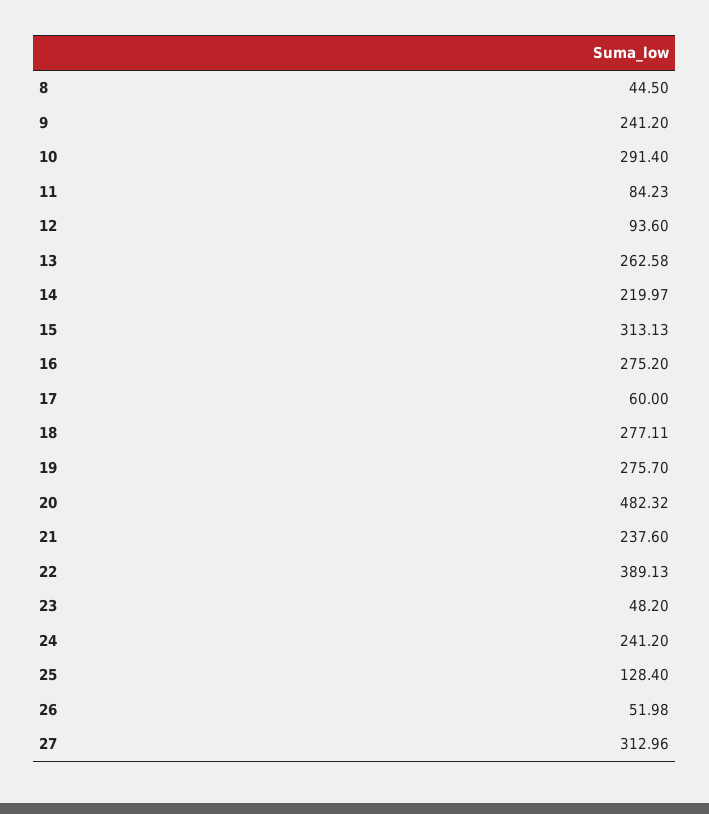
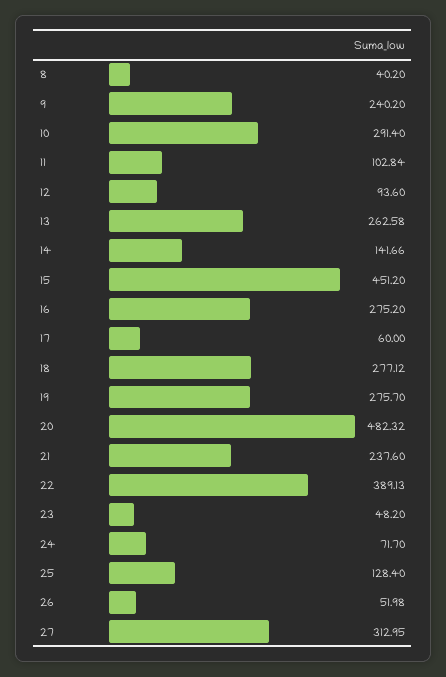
  {
-   "8": 44.5,
+   "8": 40.2,
-   "9": 241.2,
+   "9": 240.2,
    "10": 291.4,
-   "11": 84.23,
+   "11": 102.84,
    "12": 93.6,
    "13": 262.58,
-   "14": 219.97,
+   "14": 141.66,
-   "15": 313.13,
+   "15": 451.2,
    "16": 275.2,
    "17": 60,
-   "18": 277.11,
+   "18": 277.12,
    "19": 275.7,
    "20": 482.32,
    "21": 237.6,
    "22": 389.13,
    "23": 48.2,
-   "24": 241.2,
+   "24": 71.7,
    "25": 128.4,
    "26": 51.98,
-   "27": 312.96
+   "27": 312.95
  }

